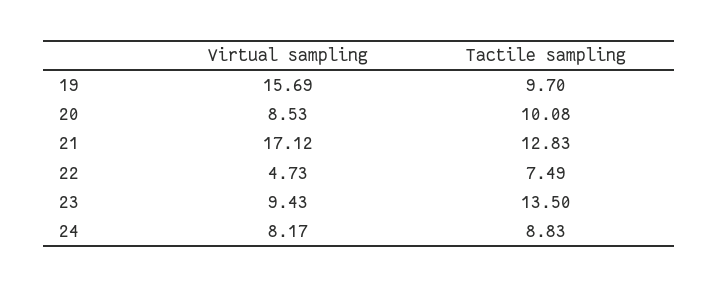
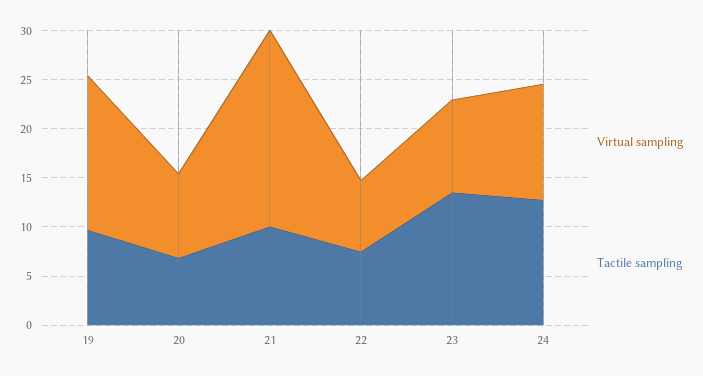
  {
    "Virtual sampling": {
      "19": 15.69,
      "20": 8.53,
-     "21": 17.12,
+     "21": 20,
-     "22": 4.73,
+     "22": 7,
      "23": 9.43,
-     "24": 8.17
+     "24": 12
    },
    "Tactile sampling": {
      "19": 9.7,
-     "20": 10.08,
+     "20": 7,
-     "21": 12.83,
+     "21": 10,
      "22": 7.49,
      "23": 13.5,
-     "24": 8.83
+     "24": 13
    }
  }

